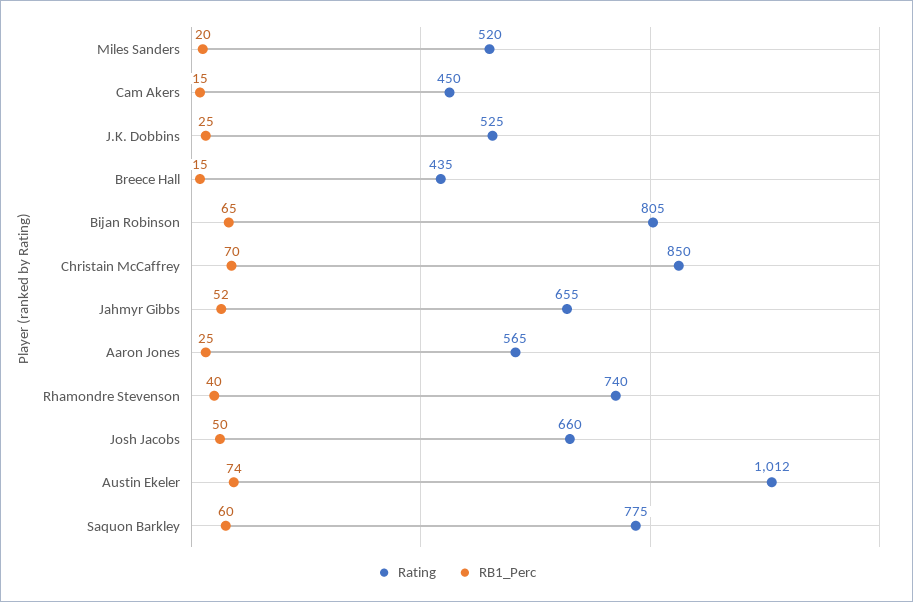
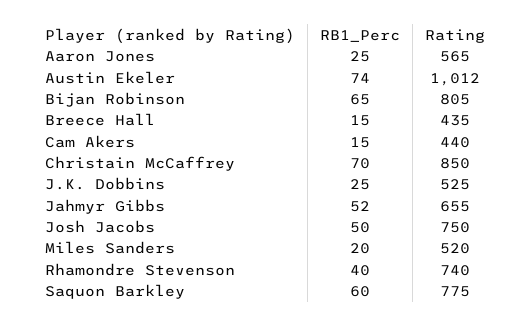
  {
    "Rating": {
      "Miles Sanders": 520,
-     "Cam Akers": 450,
+     "Cam Akers": 440,
      "J.K. Dobbins": 525,
      "Breece Hall": 435,
      "Bijan Robinson": 805,
      "Christain McCaffrey": 850,
      "Jahmyr Gibbs": 655,
      "Aaron Jones": 565,
      "Rhamondre Stevenson": 740,
-     "Josh Jacobs": 660,
+     "Josh Jacobs": 750,
      "Austin Ekeler": 1012,
      "Saquon Barkley": 775
    },
    "RB1_Perc": {
      "Miles Sanders": 20,
      "Cam Akers": 15,
      "J.K. Dobbins": 25,
      "Breece Hall": 15,
      "Bijan Robinson": 65,
      "Christain McCaffrey": 70,
      "Jahmyr Gibbs": 52,
      "Aaron Jones": 25,
      "Rhamondre Stevenson": 40,
      "Josh Jacobs": 50,
      "Austin Ekeler": 74,
      "Saquon Barkley": 60
    }
  }

